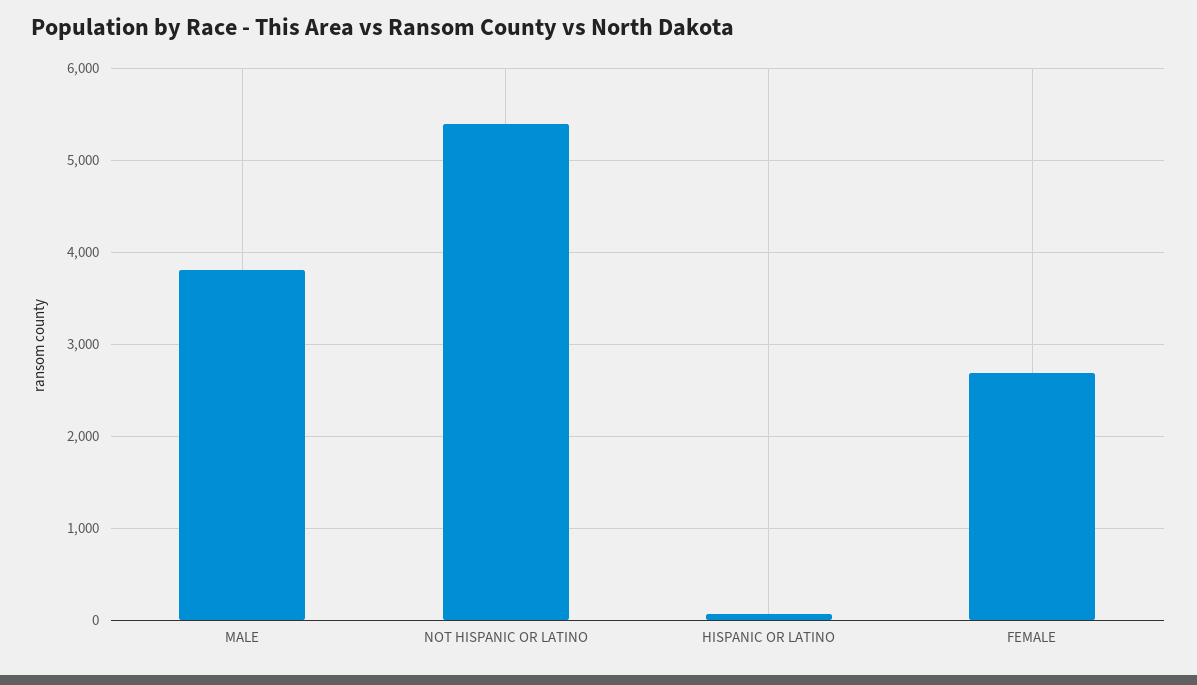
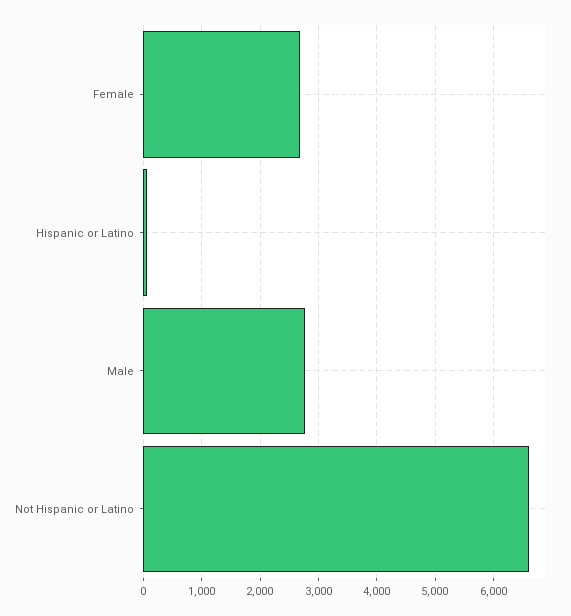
  {
-   "MALE": 3800,
+   "MALE": 2800,
-   "NOT HISPANIC OR LATINO": 5400,
+   "NOT HISPANIC OR LATINO": 6600,
    "HISPANIC OR LATINO": 100,
    "FEMALE": 2700
  }

